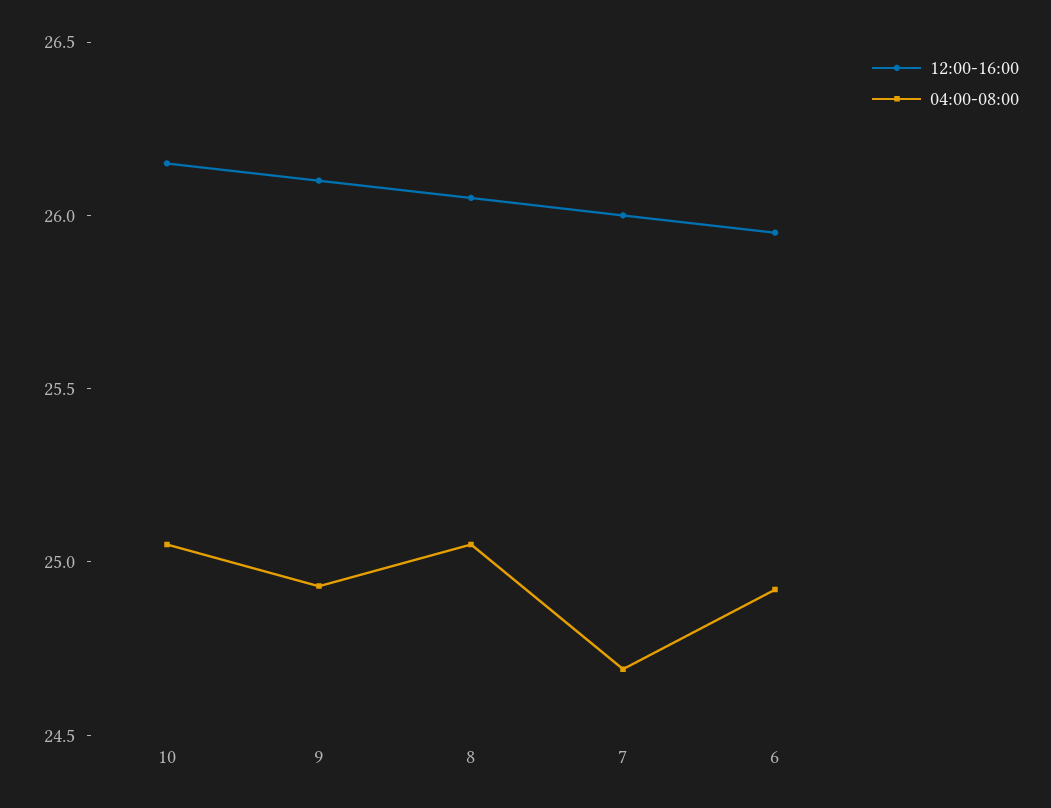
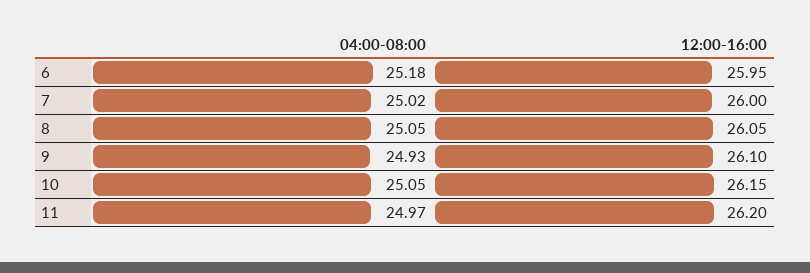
  {
    "12:00-16:00": {
      "10": 26.15,
      "9": 26.1,
      "8": 26.05,
      "7": 26,
-     "6": 25.95
+     "6": 25.95,
+     "11": 26.2
    },
    "04:00-08:00": {
      "10": 25.05,
      "9": 24.93,
      "8": 25.05,
-     "7": 24.7,
+     "7": 25.02,
-     "6": 24.9
+     "6": 25.18,
+     "11": 24.97
    }
  }

